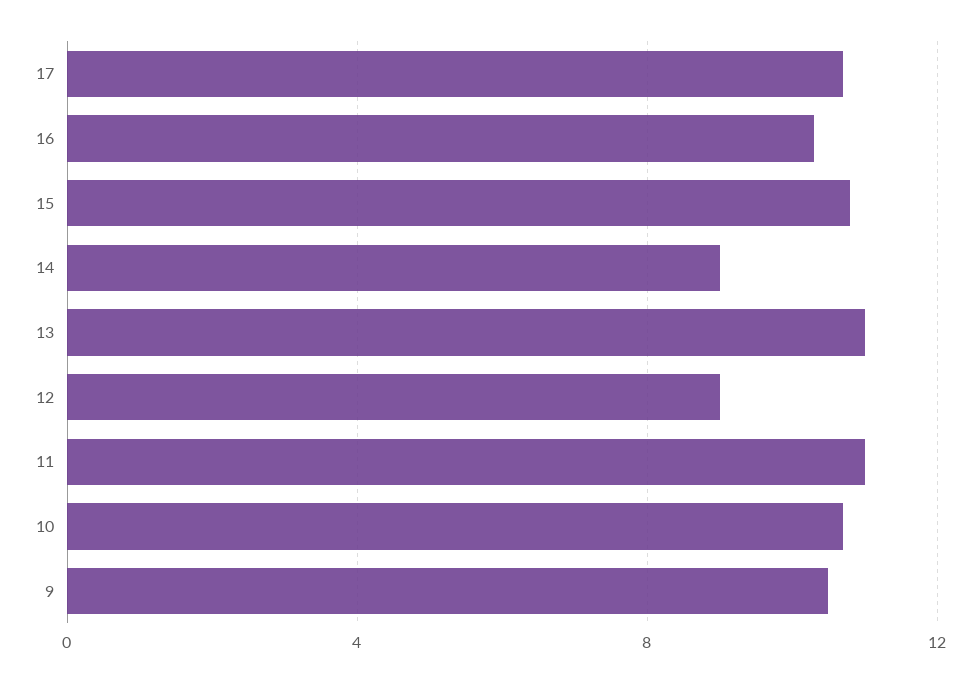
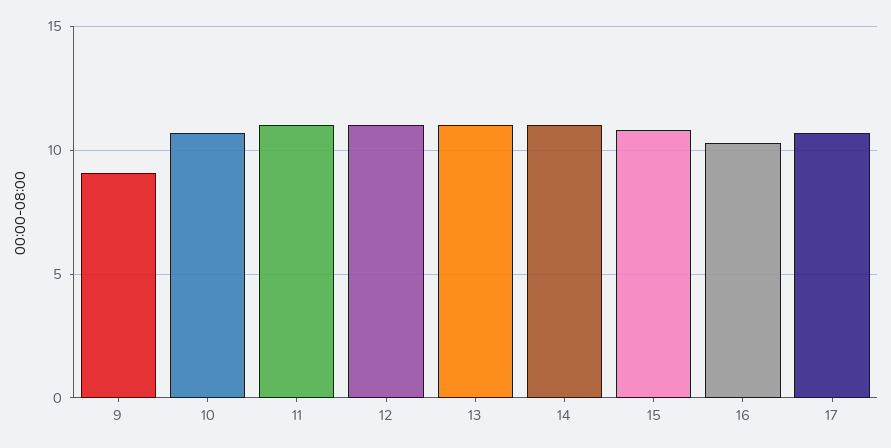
  {
    "17": 10.5,
    "16": 10.5,
    "15": 11,
-   "14": 9,
+   "14": 11,
    "13": 11,
-   "12": 9,
+   "12": 11,
    "11": 11,
    "10": 10.5,
-   "9": 10.5
+   "9": 9
  }

